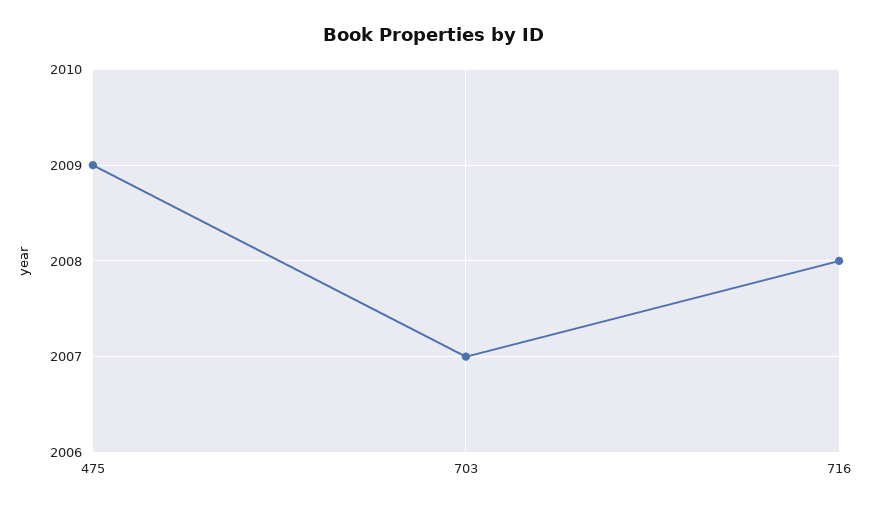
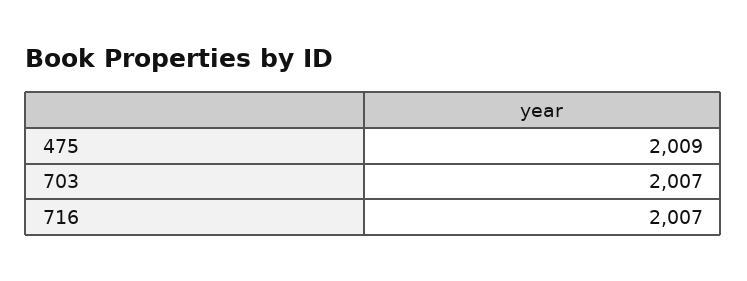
  {
    "475": 2009,
    "703": 2007,
-   "716": 2008
+   "716": 2007
  }

